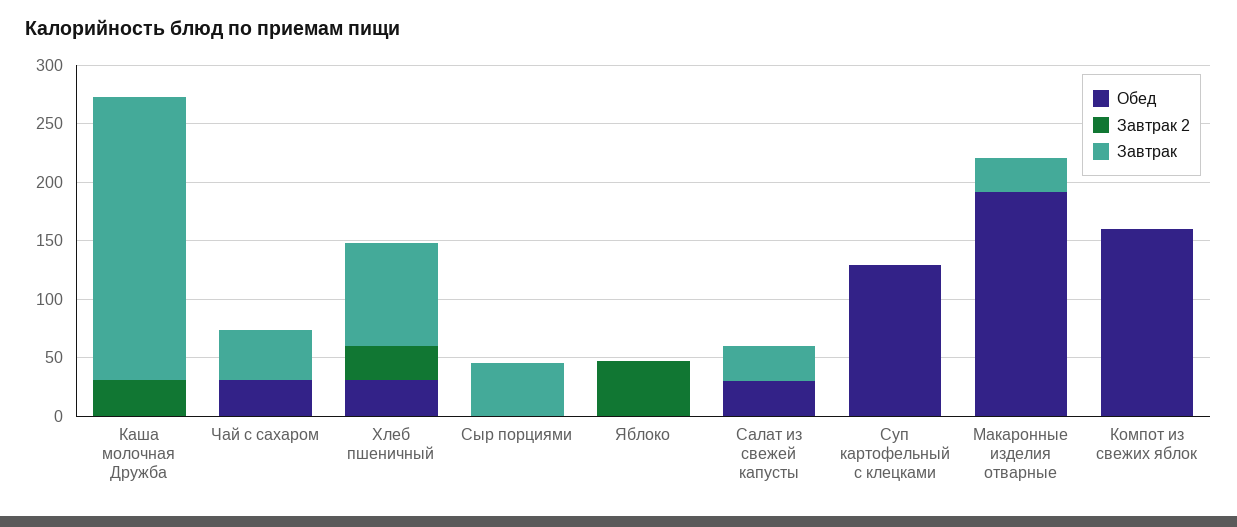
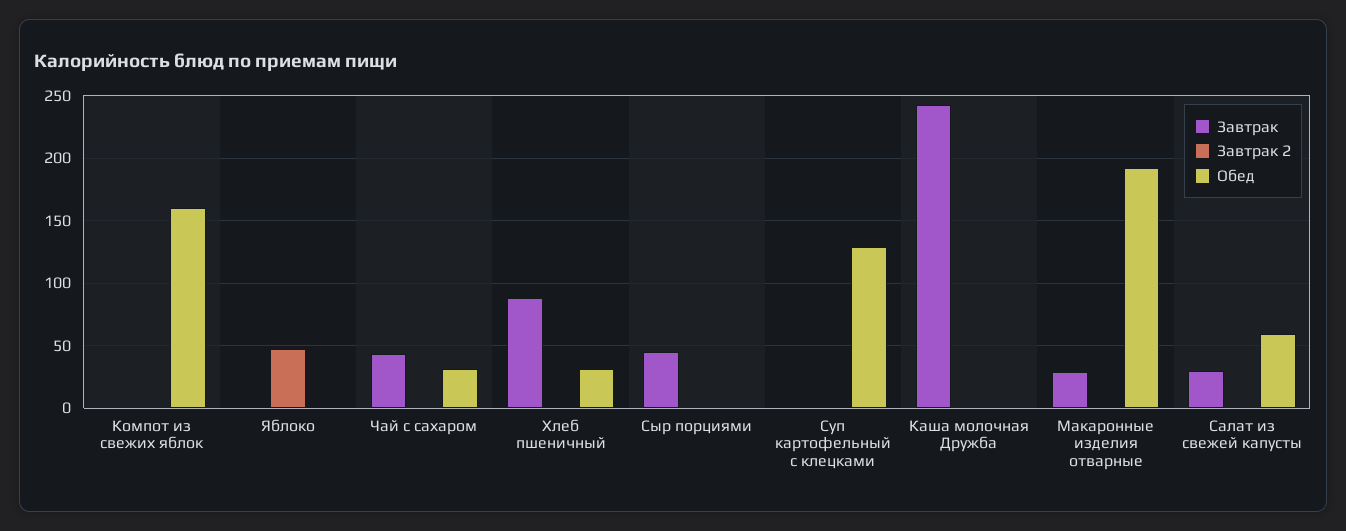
  {
    "Обед": {
      "Каша молочная Дружба": 0,
      "Чай с сахаром": 30,
      "Хлеб пшеничный": 30,
      "Сыр порциями": 0,
      "Яблоко": 0,
-     "Салат из свежей капусты": 30,
+     "Салат из свежей капусты": 60,
      "Суп картофельный с клецками": 130,
      "Макаронные изделия отварные": 190,
      "Компот из свежих яблок": 160
    },
    "Завтрак 2": {
-     "Каша молочная Дружба": 30,
+     "Каша молочная Дружба": 0,
      "Чай с сахаром": 0,
-     "Хлеб пшеничный": 30,
+     "Хлеб пшеничный": 0,
      "Сыр порциями": 0,
      "Яблоко": 45,
      "Салат из свежей капусты": 0,
      "Суп картофельный с клецками": 0,
      "Макаронные изделия отварные": 0,
      "Компот из свежих яблок": 0
    },
    "Завтрак": {
      "Каша молочная Дружба": 240,
      "Чай с сахаром": 45,
      "Хлеб пшеничный": 90,
      "Сыр порциями": 45,
      "Яблоко": 0,
      "Салат из свежей капусты": 30,
      "Суп картофельный с клецками": 0,
      "Макаронные изделия отварные": 30,
      "Компот из свежих яблок": 0
    }
  }

